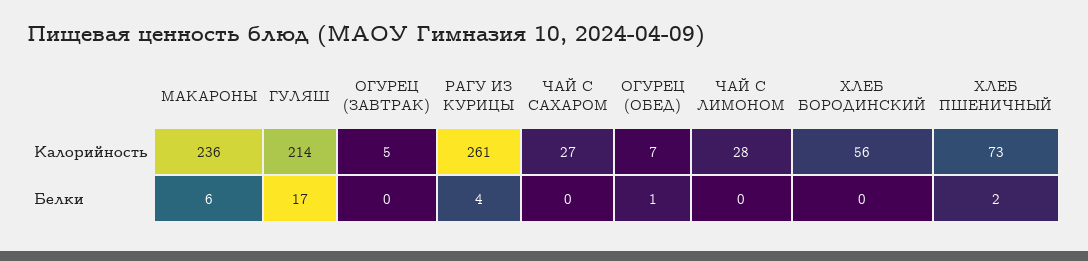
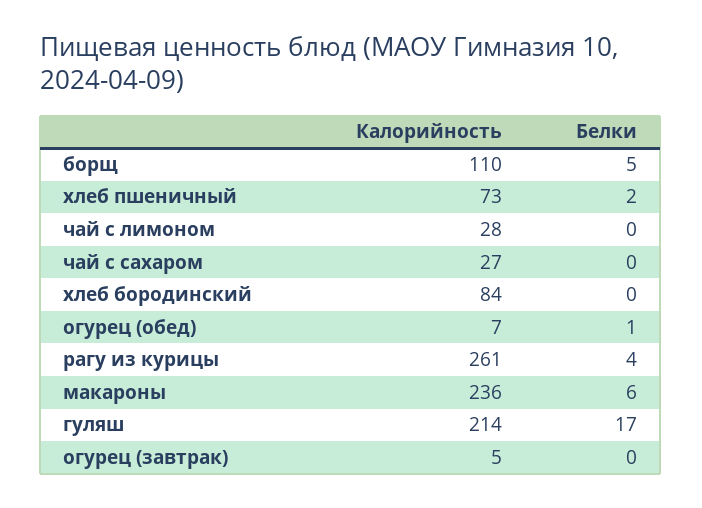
  {
    "МАКАРОНЫ": {
      "Калорийность": 236,
      "Белки": 6
    },
    "ГУЛЯШ": {
      "Калорийность": 214,
      "Белки": 17
    },
    "ОГУРЕЦ (ЗАВТРАК)": {
      "Калорийность": 5,
      "Белки": 0
    },
    "РАГУ ИЗ КУРИЦЫ": {
      "Калорийность": 261,
      "Белки": 4
    },
    "ЧАЙ С САХАРОМ": {
      "Калорийность": 27,
      "Белки": 0
    },
    "ОГУРЕЦ (ОБЕД)": {
      "Калорийность": 7,
      "Белки": 1
    },
    "ЧАЙ С ЛИМОНОМ": {
      "Калорийность": 28,
      "Белки": 0
    },
    "ХЛЕБ БОРОДИНСКИЙ": {
-     "Калорийность": 56,
+     "Калорийность": 84,
      "Белки": 0
    },
    "ХЛЕБ ПШЕНИЧНЫЙ": {
      "Калорийность": 73,
      "Белки": 2
-   }
+   },
+   "борщ": {
+     "Калорийность": 110,
+     "Белки": 5
+   }
  }

